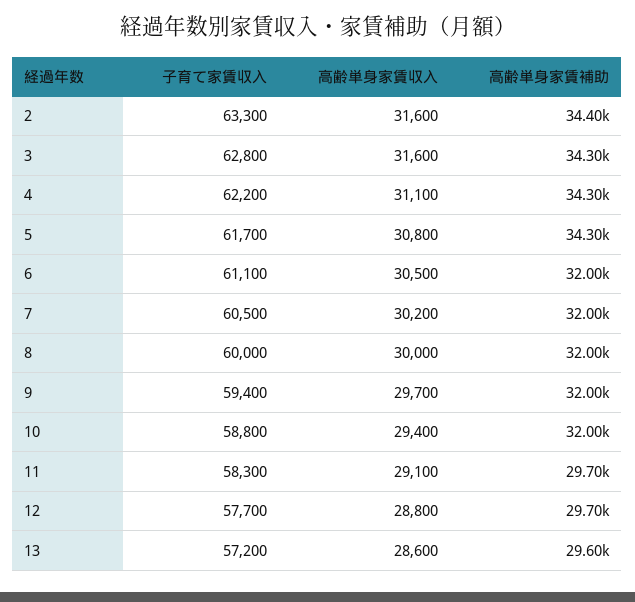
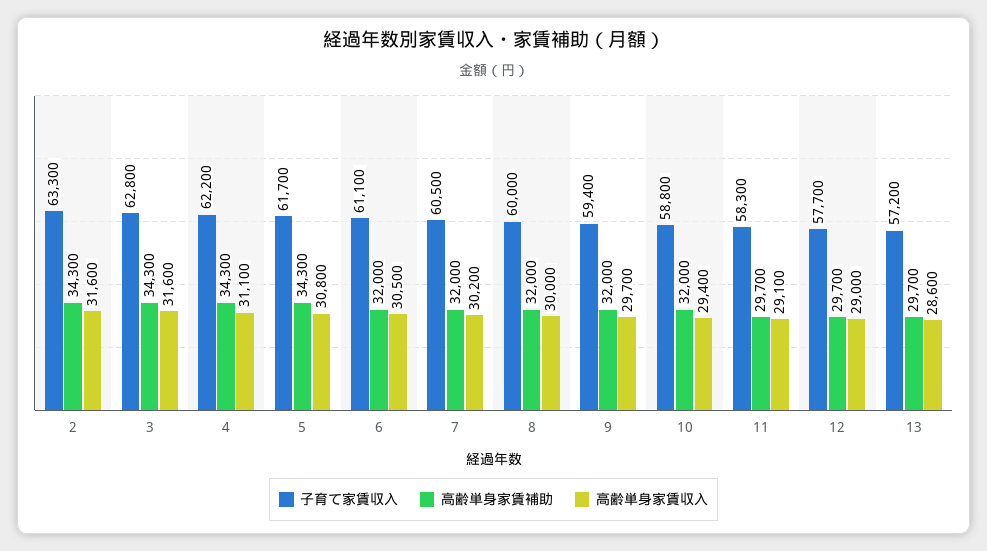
  {
    "子育て家賃収入": {
      "2": 63300,
      "3": 62800,
      "4": 62200,
      "5": 61700,
      "6": 61100,
      "7": 60500,
      "8": 60000,
      "9": 59400,
      "10": 58800,
      "11": 58300,
      "12": 57700,
      "13": 57200
    },
    "高齢単身家賃収入": {
      "2": 31600,
      "3": 31600,
      "4": 31100,
      "5": 30800,
      "6": 30500,
      "7": 30200,
      "8": 30000,
      "9": 29700,
      "10": 29400,
      "11": 29100,
-     "12": 28800,
+     "12": 29000,
      "13": 28600
    },
    "高齢単身家賃補助": {
-     "2": 34400,
+     "2": 34300,
      "3": 34300,
      "4": 34300,
      "5": 34300,
      "6": 32000,
      "7": 32000,
      "8": 32000,
      "9": 32000,
      "10": 32000,
      "11": 29700,
      "12": 29700,
-     "13": 29600
+     "13": 29700
    }
  }

